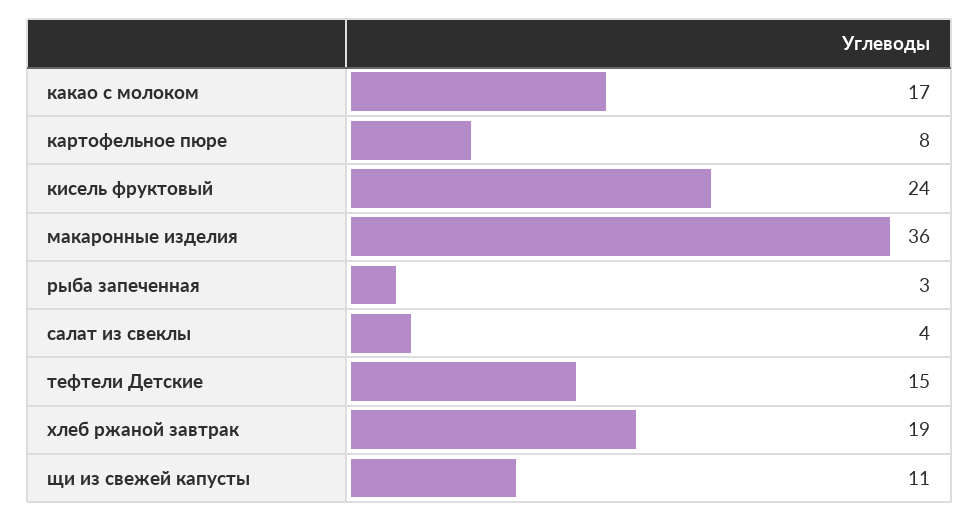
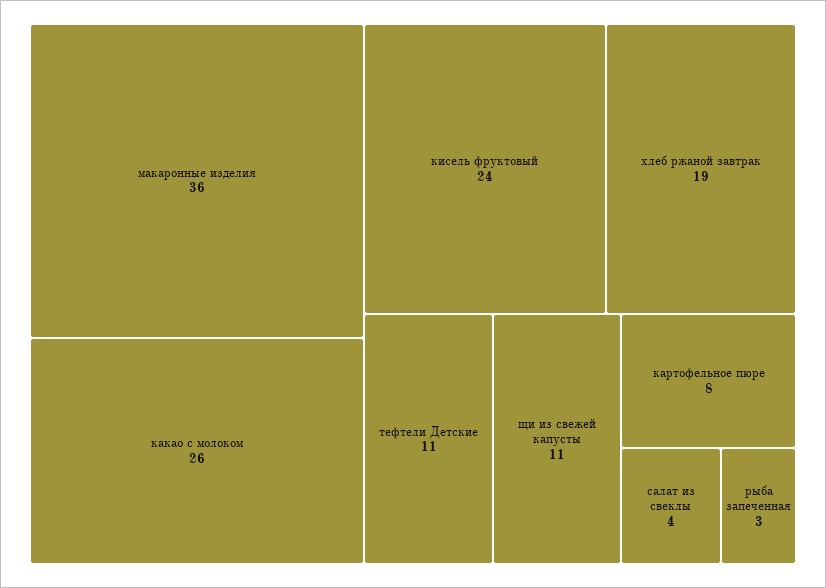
  {
-   "какао с молоком": 17,
+   "какао с молоком": 26,
    "картофельное пюре": 8,
    "кисель фруктовый": 24,
    "макаронные изделия": 36,
    "рыба запеченная": 3,
    "салат из свеклы": 4,
-   "тефтели Детские": 15,
+   "тефтели Детские": 11,
    "хлеб ржаной завтрак": 19,
    "щи из свежей капусты": 11
  }

